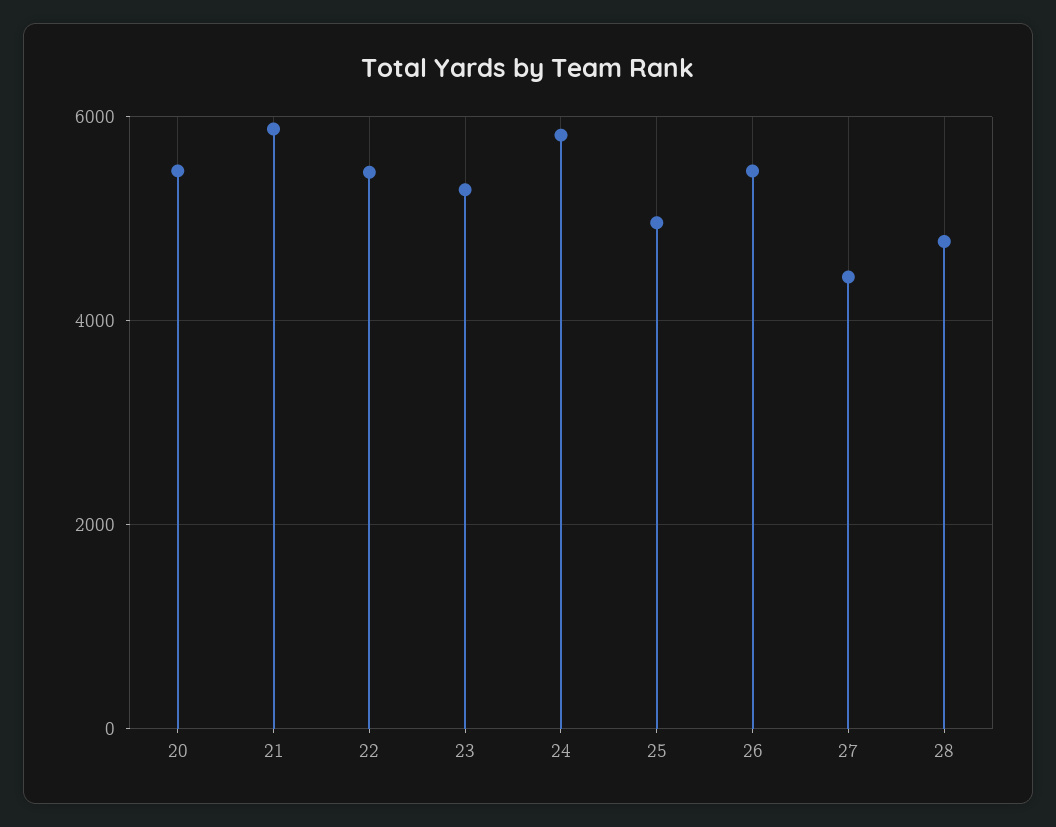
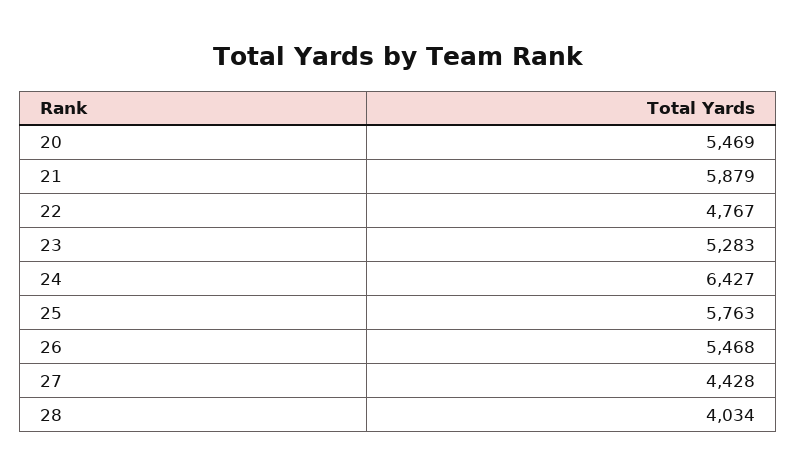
  {
    "20": 5469,
    "21": 5879,
-   "22": 5400,
+   "22": 4767,
    "23": 5283,
-   "24": 5800,
+   "24": 6427,
-   "25": 5000,
+   "25": 5763,
    "26": 5468,
    "27": 4428,
-   "28": 4800
+   "28": 4034
  }

